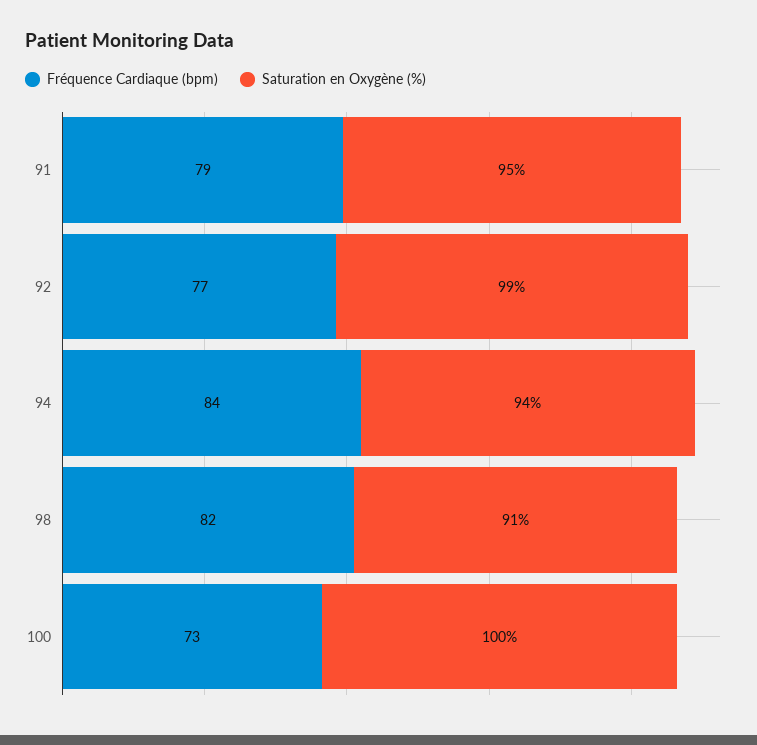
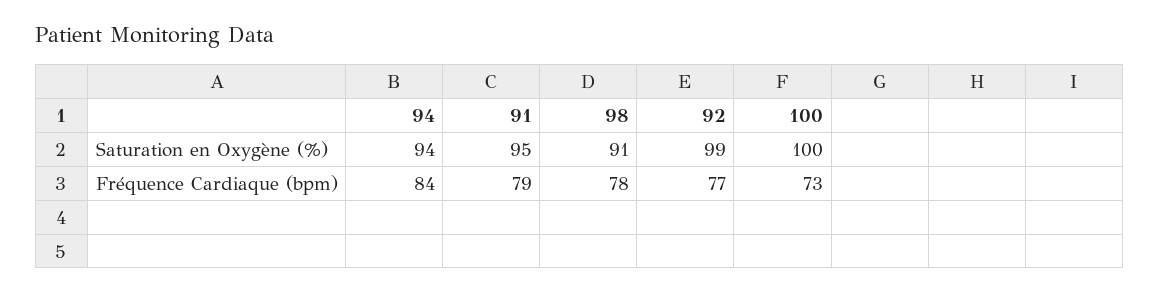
  {
    "Fréquence Cardiaque (bpm)": {
      "91": 79,
      "92": 77,
      "94": 84,
-     "98": 82,
+     "98": 78,
      "100": 73
    },
    "Saturation en Oxygène (%)": {
      "91": 95,
      "92": 99,
      "94": 94,
      "98": 91,
      "100": 100
    }
  }

